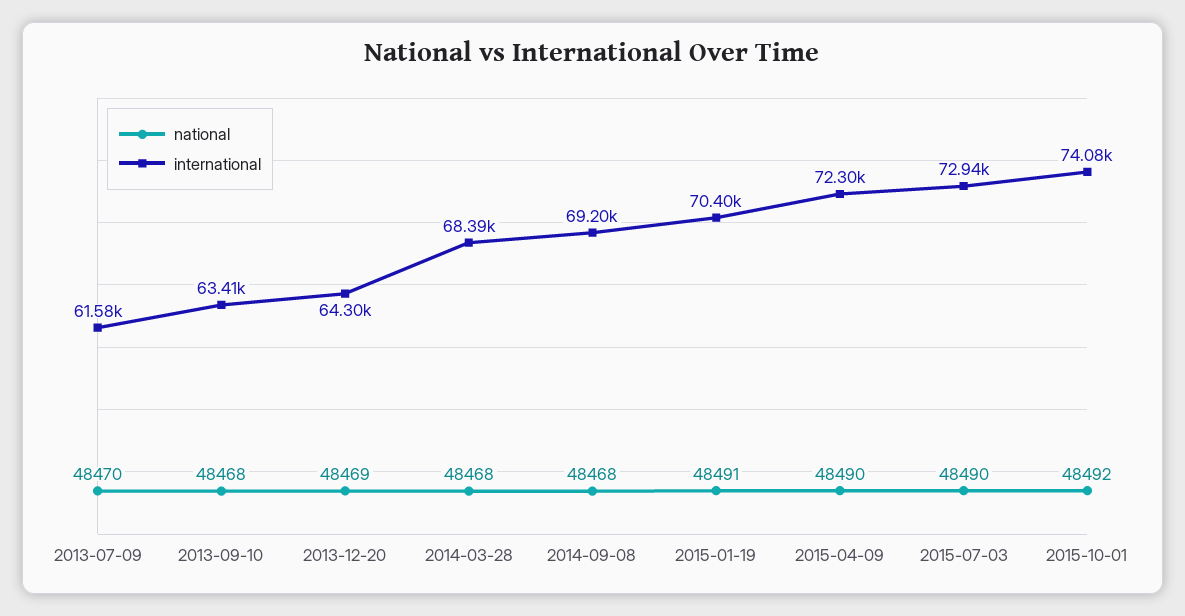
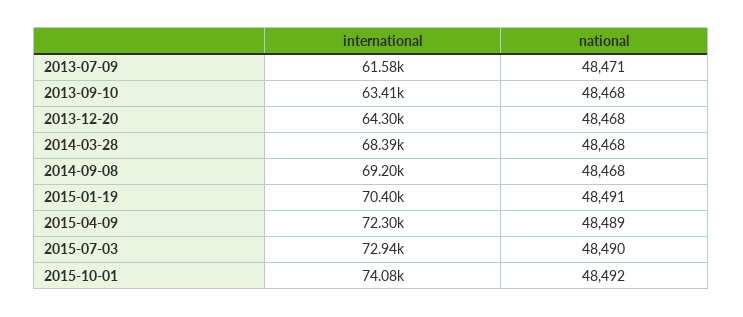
  {
    "national": {
-     "2013-07-09": 48470,
+     "2013-07-09": 48471,
      "2013-09-10": 48468,
-     "2013-12-20": 48469,
+     "2013-12-20": 48468,
      "2014-03-28": 48468,
      "2014-09-08": 48468,
      "2015-01-19": 48491,
-     "2015-04-09": 48490,
+     "2015-04-09": 48489,
      "2015-07-03": 48490,
      "2015-10-01": 48492
    },
    "international": {
      "2013-07-09": 61580,
      "2013-09-10": 63410,
      "2013-12-20": 64300,
      "2014-03-28": 68390,
      "2014-09-08": 69200,
      "2015-01-19": 70400,
      "2015-04-09": 72300,
      "2015-07-03": 72940,
      "2015-10-01": 74080
    }
  }

